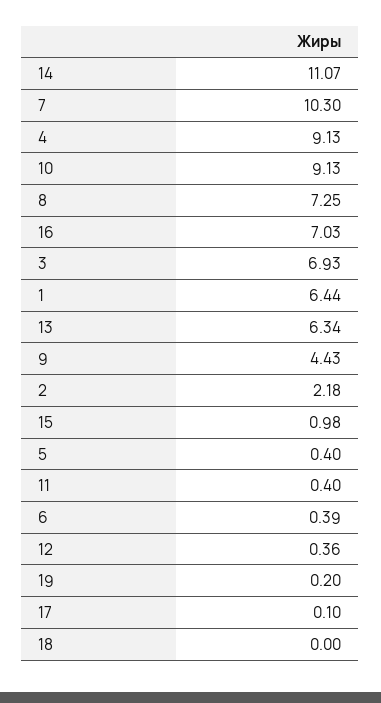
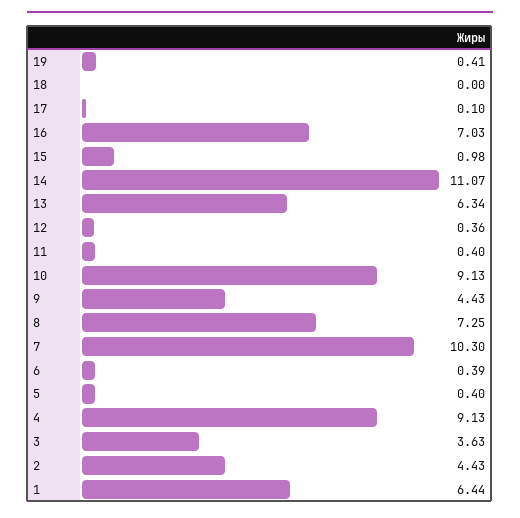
  {
    "14": 11.07,
    "7": 10.3,
    "4": 9.13,
    "10": 9.13,
    "8": 7.25,
    "16": 7.03,
-   "3": 6.93,
+   "3": 3.63,
    "1": 6.44,
    "13": 6.34,
    "9": 4.43,
-   "2": 2.18,
+   "2": 4.43,
    "15": 0.98,
    "5": 0.4,
    "11": 0.4,
    "6": 0.39,
    "12": 0.36,
-   "19": 0.2,
+   "19": 0.41,
    "17": 0.1,
    "18": 0
  }

